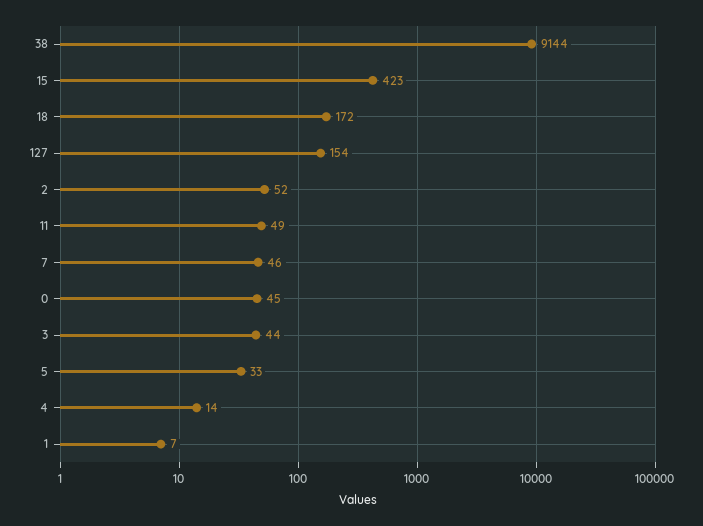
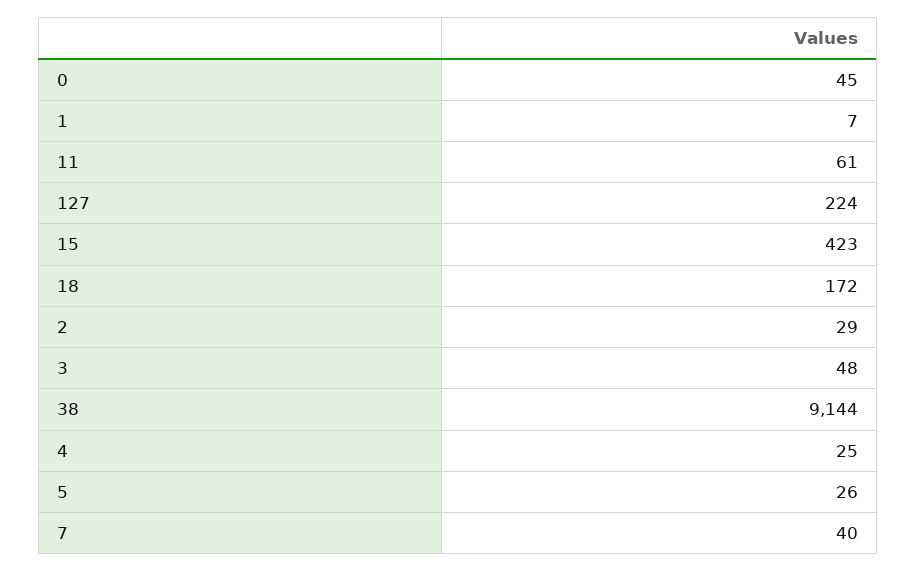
  {
    "38": 9144,
    "15": 423,
    "18": 172,
-   "127": 154,
+   "127": 224,
-   "2": 52,
+   "2": 29,
-   "11": 49,
+   "11": 61,
-   "7": 46,
+   "7": 40,
    "0": 45,
-   "3": 44,
+   "3": 48,
-   "5": 33,
+   "5": 26,
-   "4": 14,
+   "4": 25,
    "1": 7
  }

